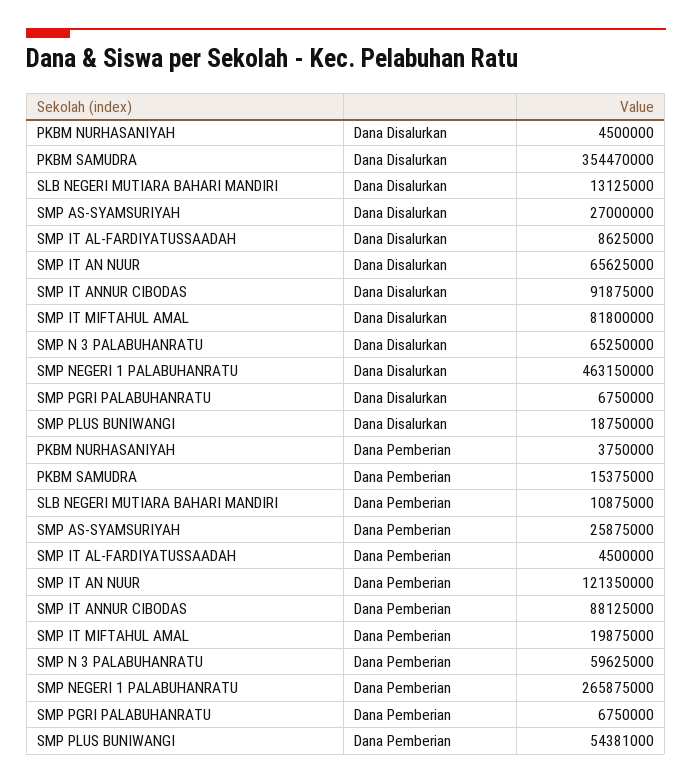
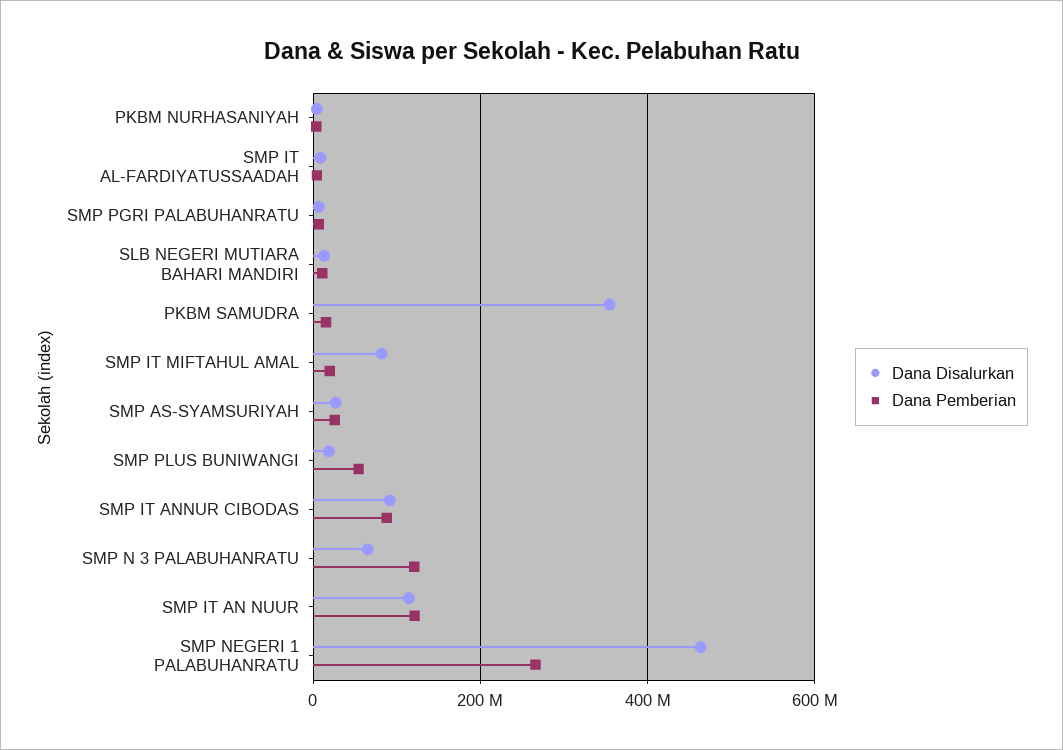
  {
    "Dana Disalurkan": {
      "PKBM NURHASANIYAH": 4500000,
      "PKBM SAMUDRA": 354470000,
      "SLB NEGERI MUTIARA BAHARI MANDIRI": 13125000,
      "SMP AS-SYAMSURIYAH": 27000000,
      "SMP IT AL-FARDIYATUSSAADAH": 8625000,
-     "SMP IT AN NUUR": 65625000,
+     "SMP IT AN NUUR": 120000000,
      "SMP IT ANNUR CIBODAS": 91875000,
      "SMP IT MIFTAHUL AMAL": 81800000,
      "SMP N 3 PALABUHANRATU": 65250000,
      "SMP NEGERI 1 PALABUHANRATU": 463150000,
      "SMP PGRI PALABUHANRATU": 6750000,
      "SMP PLUS BUNIWANGI": 18750000
    },
    "Dana Pemberian": {
      "PKBM NURHASANIYAH": 3750000,
      "PKBM SAMUDRA": 15375000,
      "SLB NEGERI MUTIARA BAHARI MANDIRI": 10875000,
      "SMP AS-SYAMSURIYAH": 25875000,
      "SMP IT AL-FARDIYATUSSAADAH": 4500000,
      "SMP IT AN NUUR": 121350000,
      "SMP IT ANNUR CIBODAS": 88125000,
      "SMP IT MIFTAHUL AMAL": 19875000,
-     "SMP N 3 PALABUHANRATU": 59625000,
+     "SMP N 3 PALABUHANRATU": 120000000,
      "SMP NEGERI 1 PALABUHANRATU": 265875000,
      "SMP PGRI PALABUHANRATU": 6750000,
      "SMP PLUS BUNIWANGI": 54381000
    }
  }

